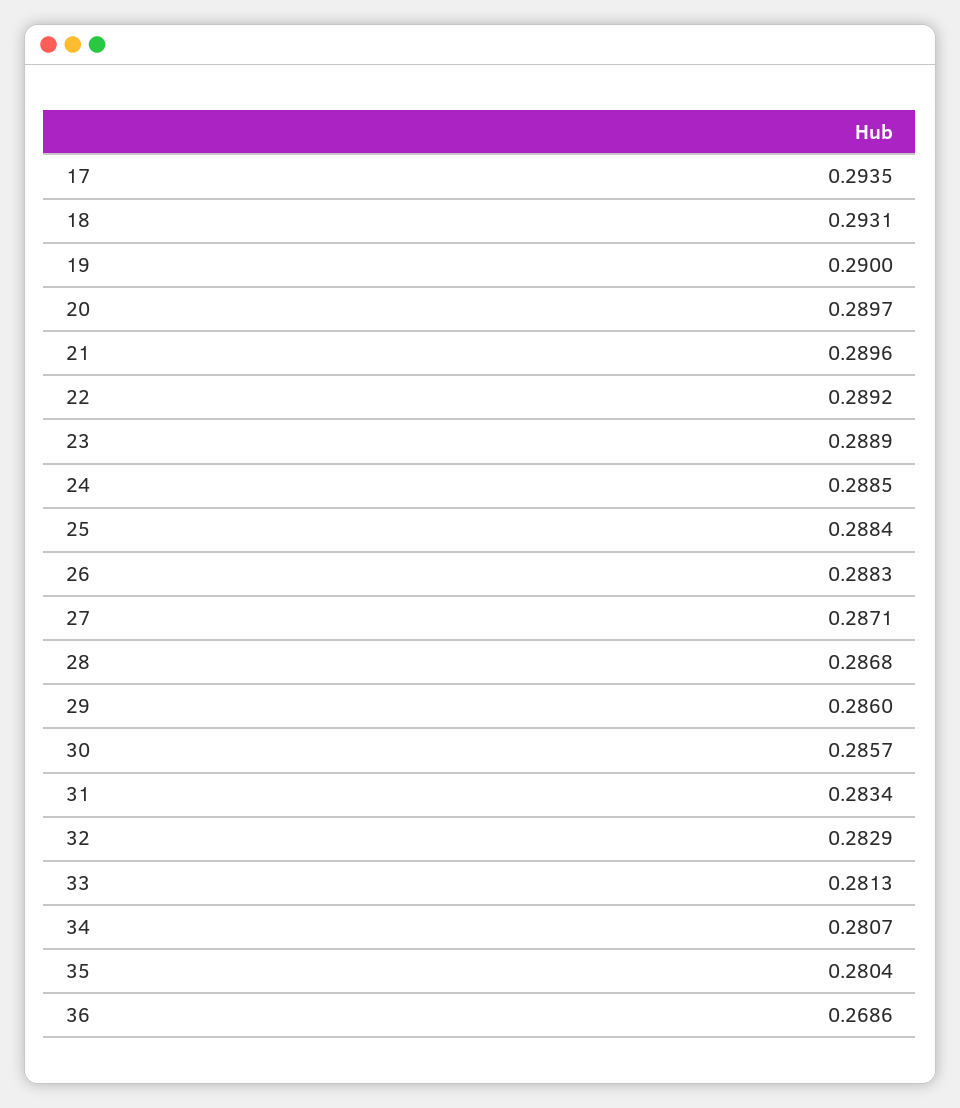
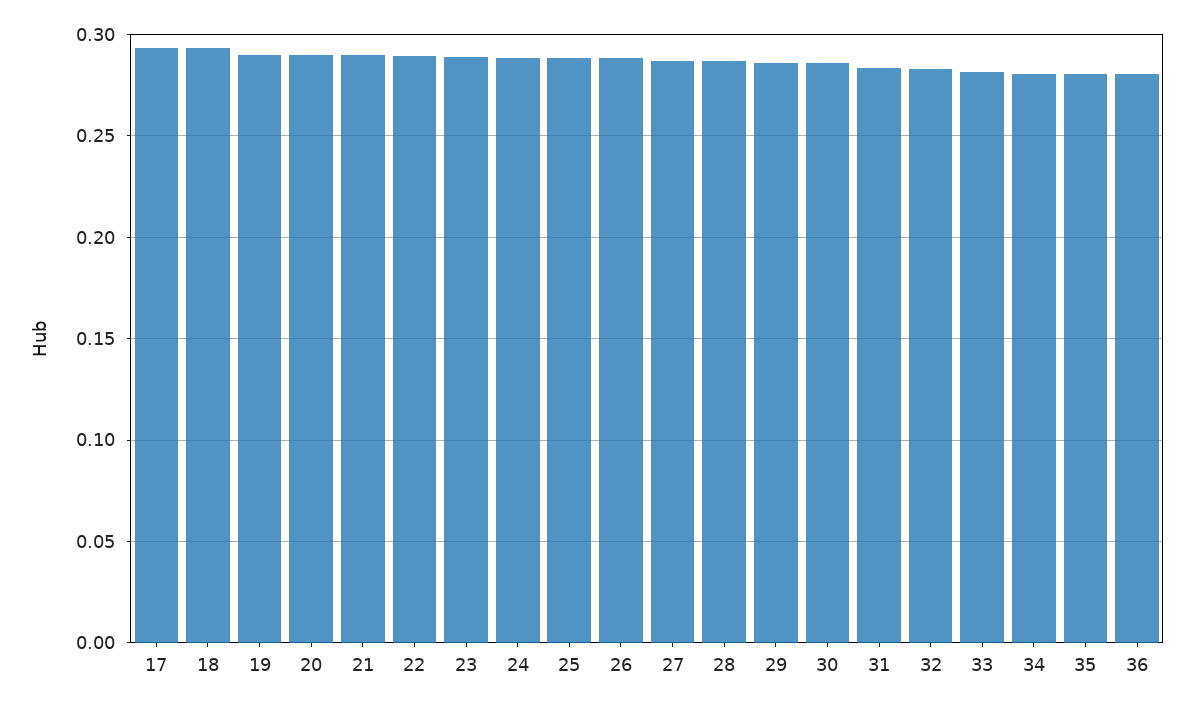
  {
    "17": 0.2935,
    "18": 0.2931,
    "19": 0.29,
    "20": 0.2897,
    "21": 0.2896,
    "22": 0.2892,
    "23": 0.2889,
    "24": 0.2885,
    "25": 0.2884,
    "26": 0.2883,
    "27": 0.2871,
    "28": 0.2868,
    "29": 0.286,
    "30": 0.2857,
    "31": 0.2834,
    "32": 0.2829,
    "33": 0.2813,
    "34": 0.2807,
    "35": 0.2804,
-   "36": 0.2686
+   "36": 0.28
  }

